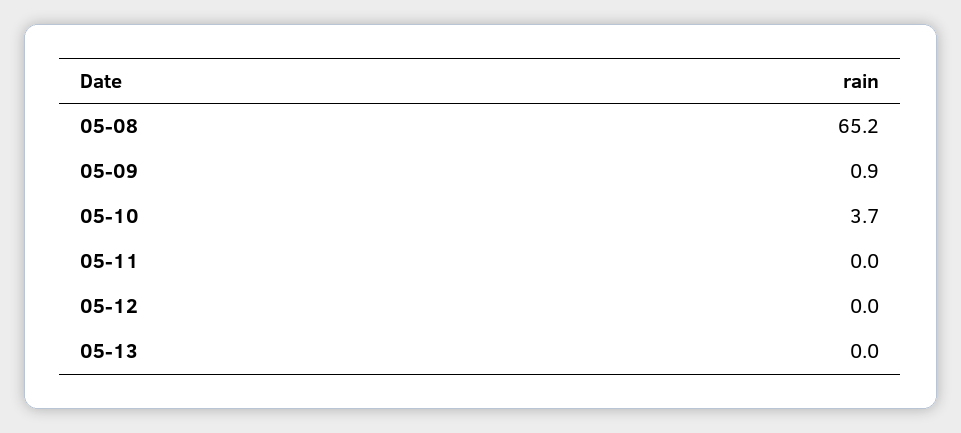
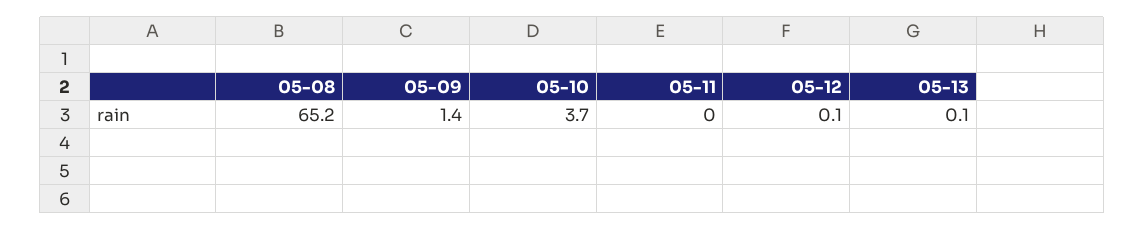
  {
    "05-08": 65.2,
-   "05-09": 0.9,
+   "05-09": 1.4,
    "05-10": 3.7,
    "05-11": 0,
-   "05-12": 0,
+   "05-12": 0.1,
-   "05-13": 0
+   "05-13": 0.1
  }

